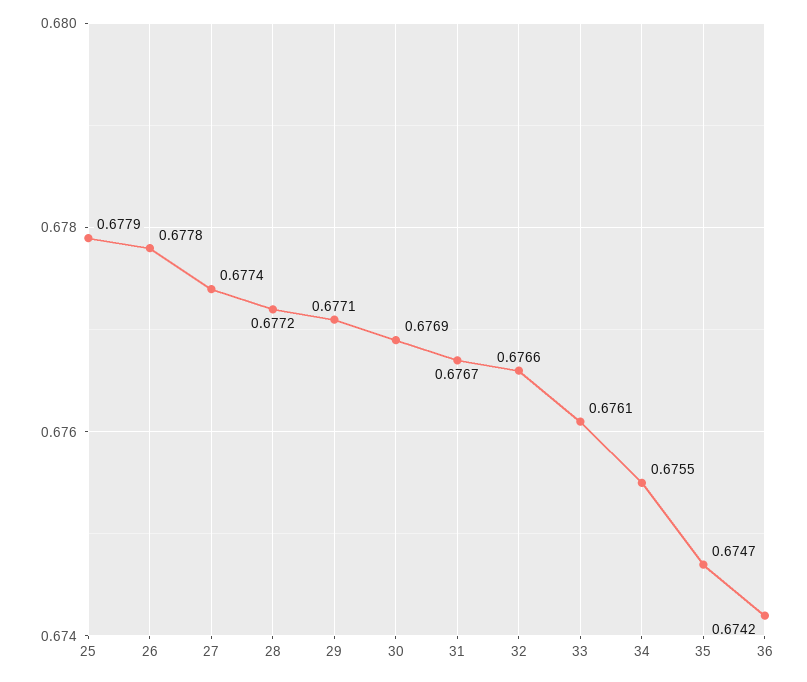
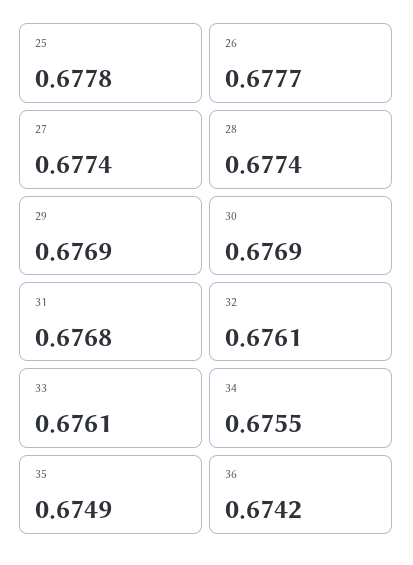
  {
-   "25": 0.6779,
+   "25": 0.6778,
-   "26": 0.6778,
+   "26": 0.6777,
    "27": 0.6774,
-   "28": 0.6772,
+   "28": 0.6774,
-   "29": 0.6771,
+   "29": 0.6769,
    "30": 0.6769,
-   "31": 0.6767,
+   "31": 0.6768,
-   "32": 0.6766,
+   "32": 0.6761,
    "33": 0.6761,
    "34": 0.6755,
-   "35": 0.6747,
+   "35": 0.6749,
    "36": 0.6742
  }

